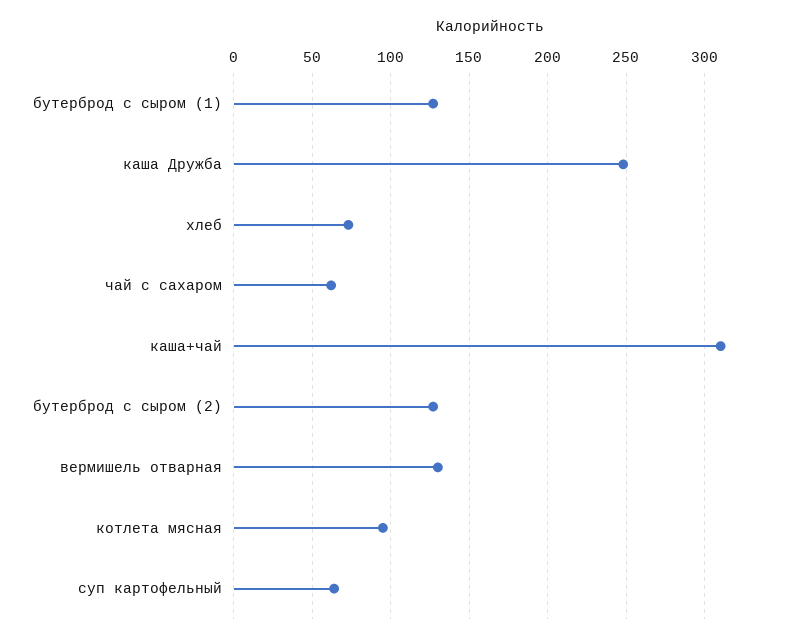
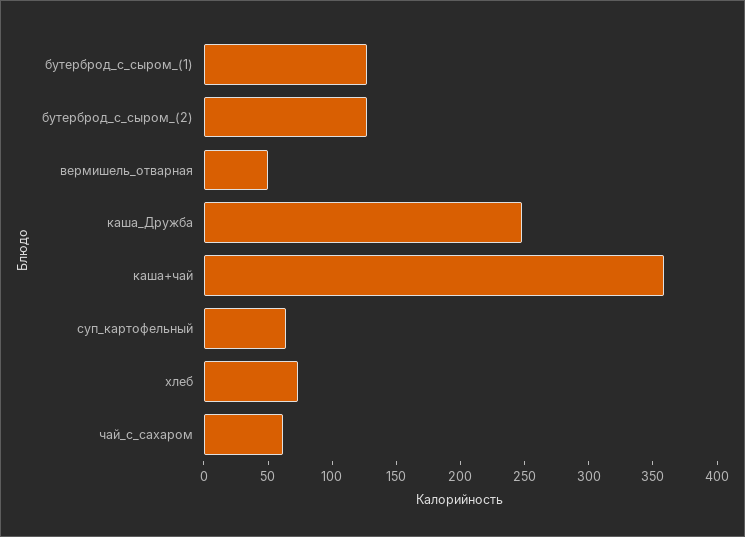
  {
    "бутерброд с сыром (1)": 125,
    "каша Дружба": 250,
    "хлеб": 75,
    "чай с сахаром": 60,
-   "каша+чай": 310,
+   "каша+чай": 360,
    "бутерброд с сыром (2)": 125,
-   "вермишель отварная": 130,
+   "вермишель отварная": 50,
-   "котлета мясная": 95,
    "суп картофельный": 65
  }

